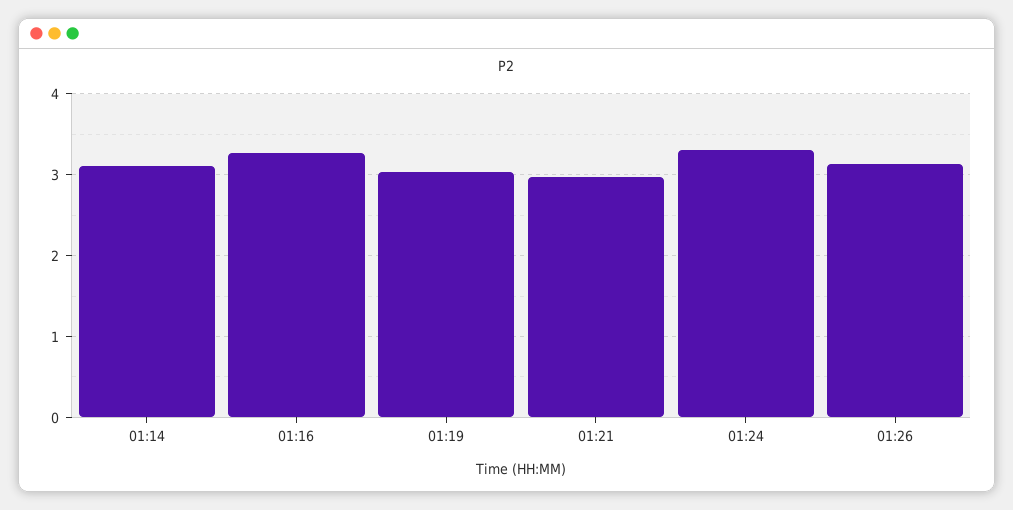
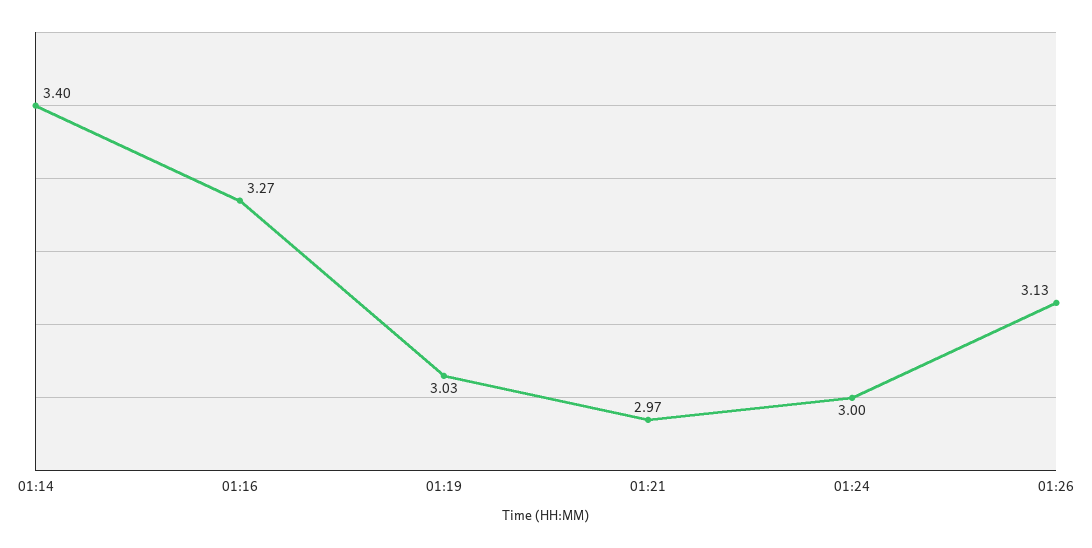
  {
-   "01:14": 3.1,
+   "01:14": 3.4,
    "01:16": 3.27,
    "01:19": 3.03,
    "01:21": 2.97,
-   "01:24": 3.3,
+   "01:24": 3,
    "01:26": 3.13
  }

